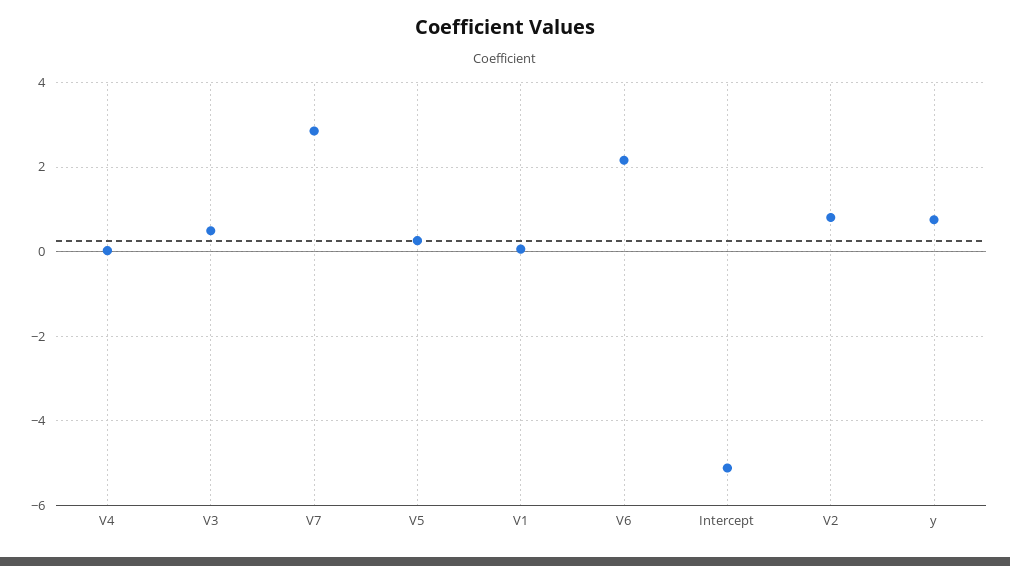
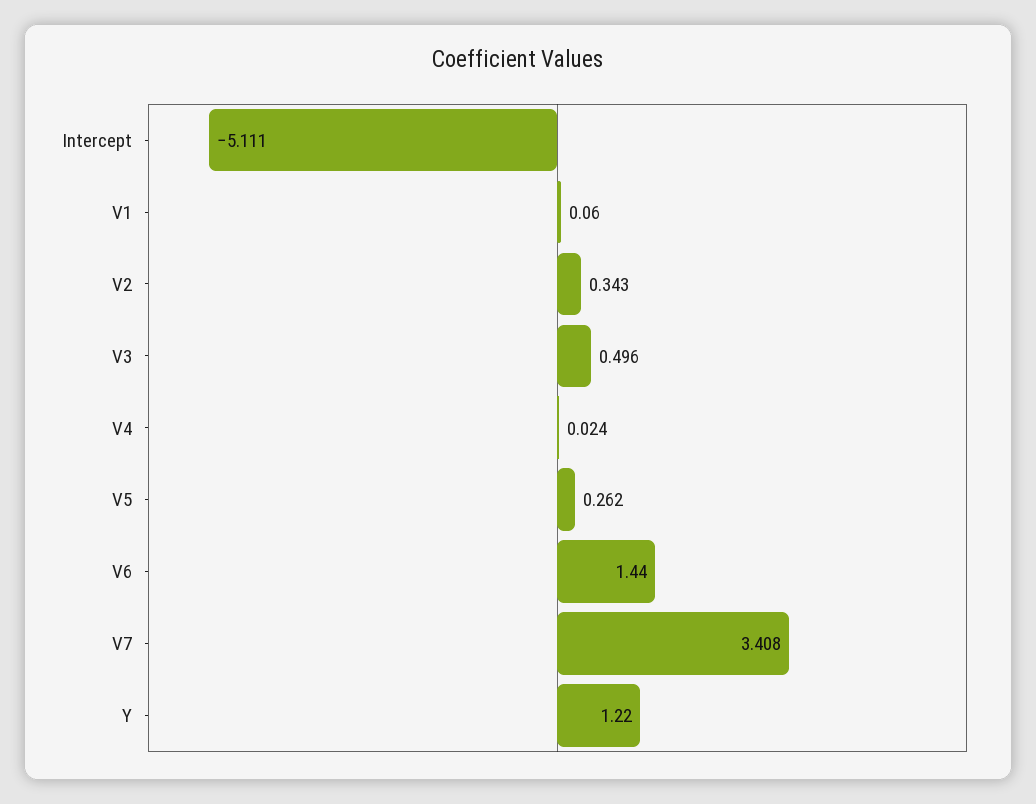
  {
    "V4": 0.024,
    "V3": 0.496,
-   "V7": 2.8,
+   "V7": 3.408,
    "V5": 0.262,
    "V1": 0.06,
-   "V6": 2.2,
+   "V6": 1.44,
    "Intercept": -5.111,
-   "V2": 0.8,
+   "V2": 0.343,
-   "y": 0.8
+   "y": 1.22
  }

